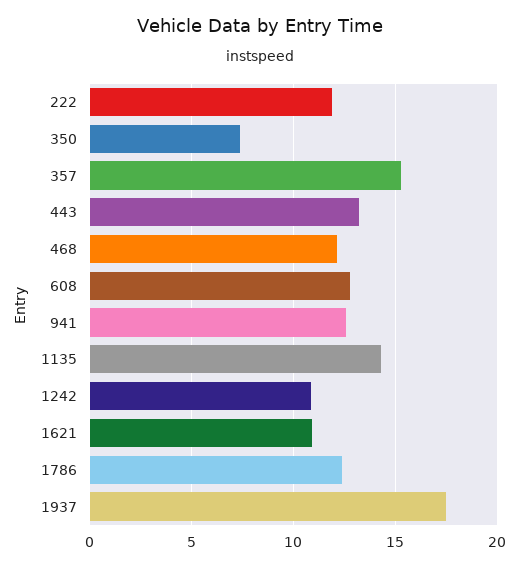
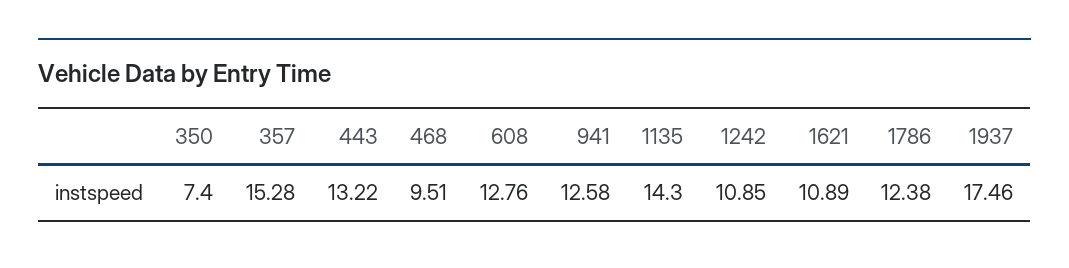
  {
-   "222": 12,
    "350": 7.4,
    "357": 15.28,
    "443": 13.22,
-   "468": 12,
+   "468": 9.51,
    "608": 12.76,
    "941": 12.58,
    "1135": 14.3,
    "1242": 10.85,
    "1621": 10.89,
    "1786": 12.38,
    "1937": 17.46
  }

